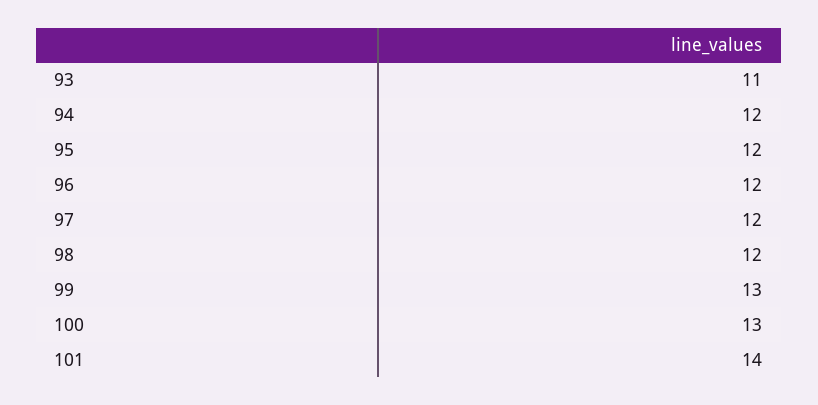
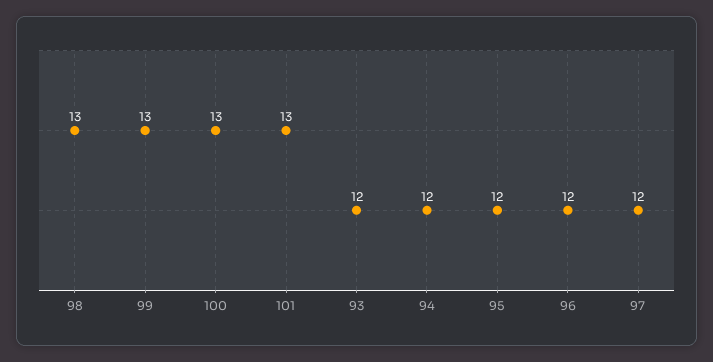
  {
-   "93": 11,
+   "93": 12,
    "94": 12,
    "95": 12,
    "96": 12,
    "97": 12,
-   "98": 12,
+   "98": 13,
    "99": 13,
    "100": 13,
-   "101": 14
+   "101": 13
  }

